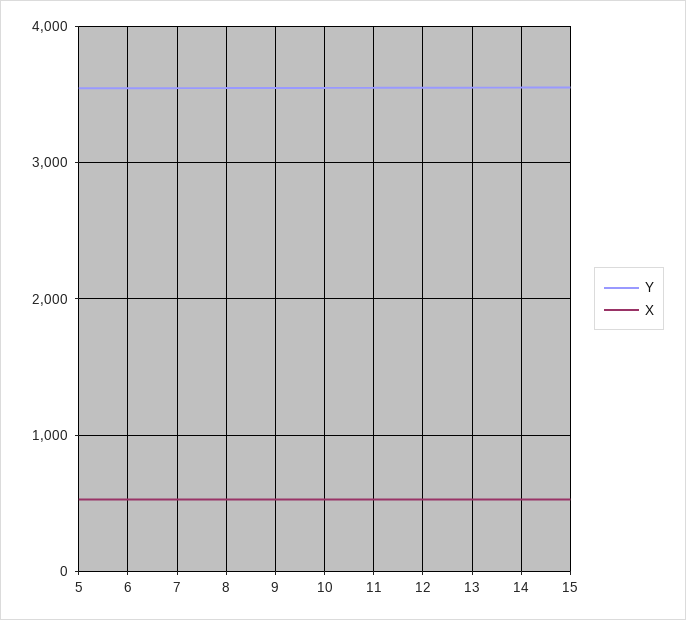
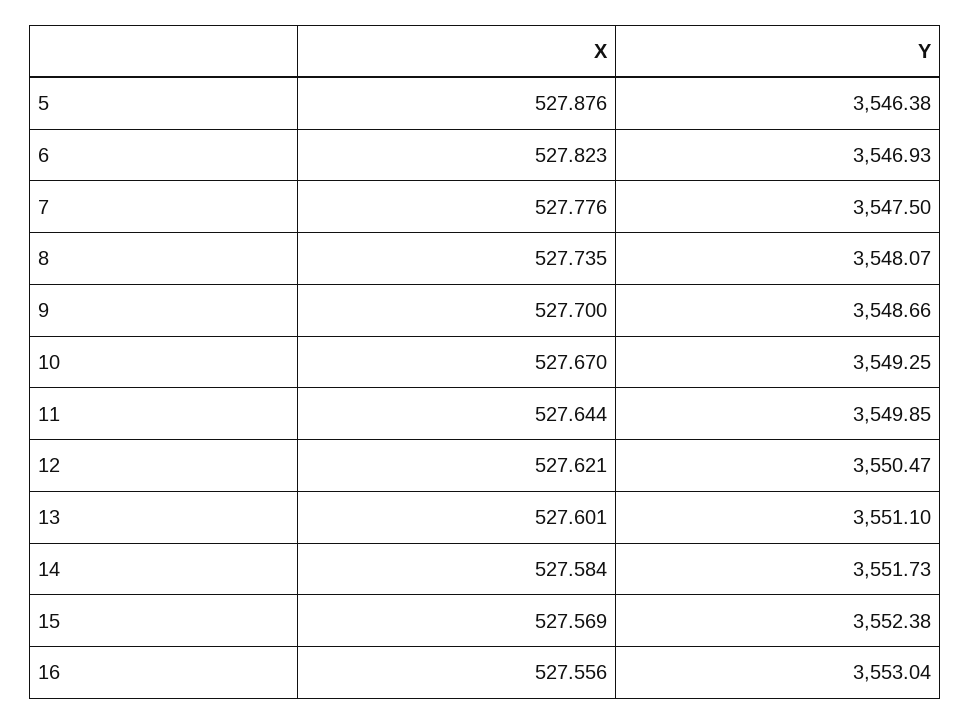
  {
    "Y": {
      "5": 3546.38,
      "6": 3546.93,
      "7": 3547.5,
      "8": 3548.07,
      "9": 3548.66,
      "10": 3549.25,
      "11": 3549.85,
      "12": 3550.47,
      "13": 3551.1,
      "14": 3551.73,
-     "15": 3552.38
+     "15": 3552.38,
+     "16": 3553.04
    },
    "X": {
      "5": 527.876,
      "6": 527.823,
      "7": 527.776,
      "8": 527.735,
      "9": 527.7,
      "10": 527.67,
      "11": 527.644,
      "12": 527.621,
      "13": 527.601,
      "14": 527.584,
-     "15": 527.569
+     "15": 527.569,
+     "16": 527.556
    }
  }

